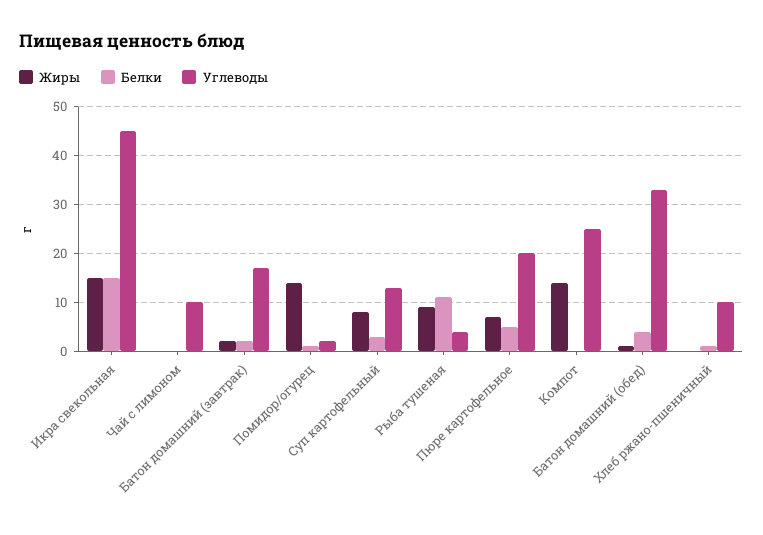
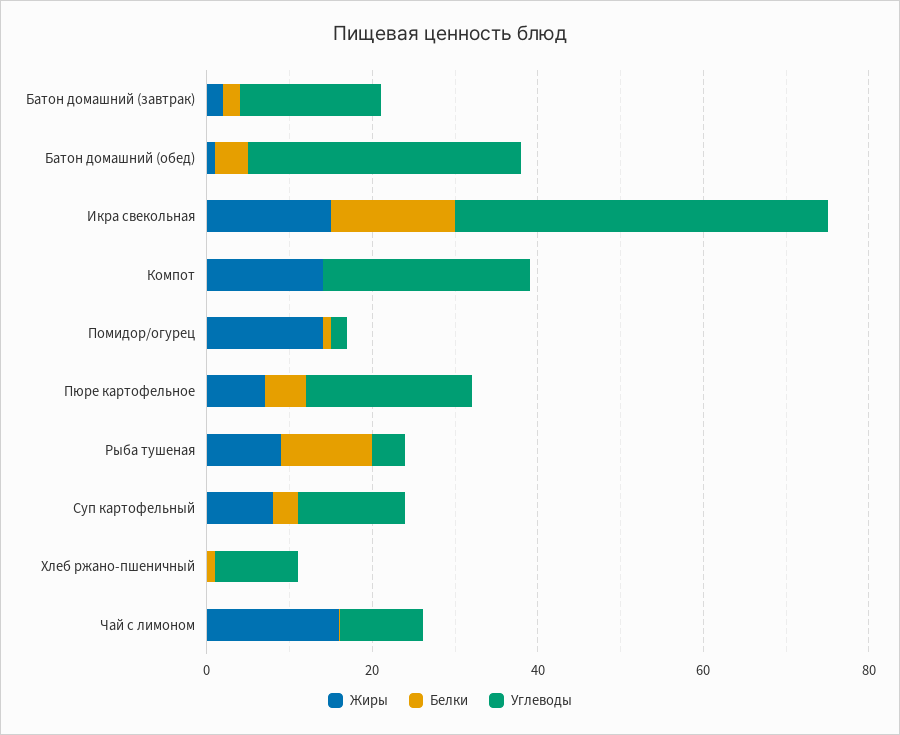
  {
    "Жиры": {
      "Икра свекольная": 16,
-     "Чай с лимоном": 0,
+     "Чай с лимоном": 15,
      "Батон домашний (завтрак)": 2,
      "Помидор/огурец": 14,
      "Суп картофельный": 8,
      "Рыба тушеная": 10,
      "Пюре картофельное": 8,
      "Компот": 14,
      "Батон домашний (обед)": 2,
      "Хлеб ржано-пшеничный": 0
    },
    "Белки": {
      "Икра свекольная": 16,
      "Чай с лимоном": 0,
      "Батон домашний (завтрак)": 2,
      "Помидор/огурец": 2,
      "Суп картофельный": 4,
      "Рыба тушеная": 12,
      "Пюре картофельное": 6,
      "Компот": 0,
      "Батон домашний (обед)": 4,
      "Хлеб ржано-пшеничный": 2
    },
    "Углеводы": {
      "Икра свекольная": 46,
      "Чай с лимоном": 10,
      "Батон домашний (завтрак)": 18,
      "Помидор/огурец": 2,
      "Суп картофельный": 14,
      "Рыба тушеная": 4,
      "Пюре картофельное": 20,
      "Компот": 26,
      "Батон домашний (обед)": 34,
      "Хлеб ржано-пшеничный": 10
    }
  }

